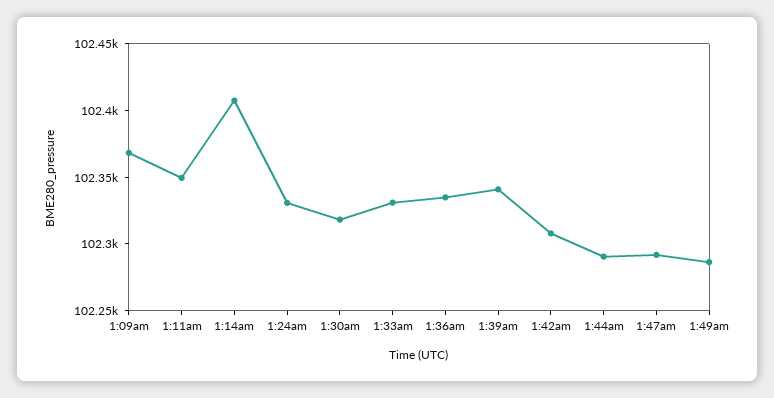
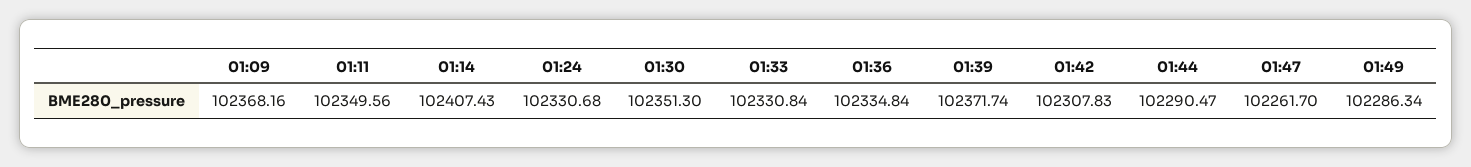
  {
    "1:09am": 102368.16,
    "1:11am": 102349.56,
    "1:14am": 102407.43,
    "1:24am": 102330.68,
-   "1:30am": 102320,
+   "1:30am": 102351.3,
    "1:33am": 102330.84,
    "1:36am": 102334.84,
-   "1:39am": 102340,
+   "1:39am": 102371.74,
    "1:42am": 102307.83,
    "1:44am": 102290.47,
-   "1:47am": 102290,
+   "1:47am": 102261.7,
    "1:49am": 102286.34
  }

